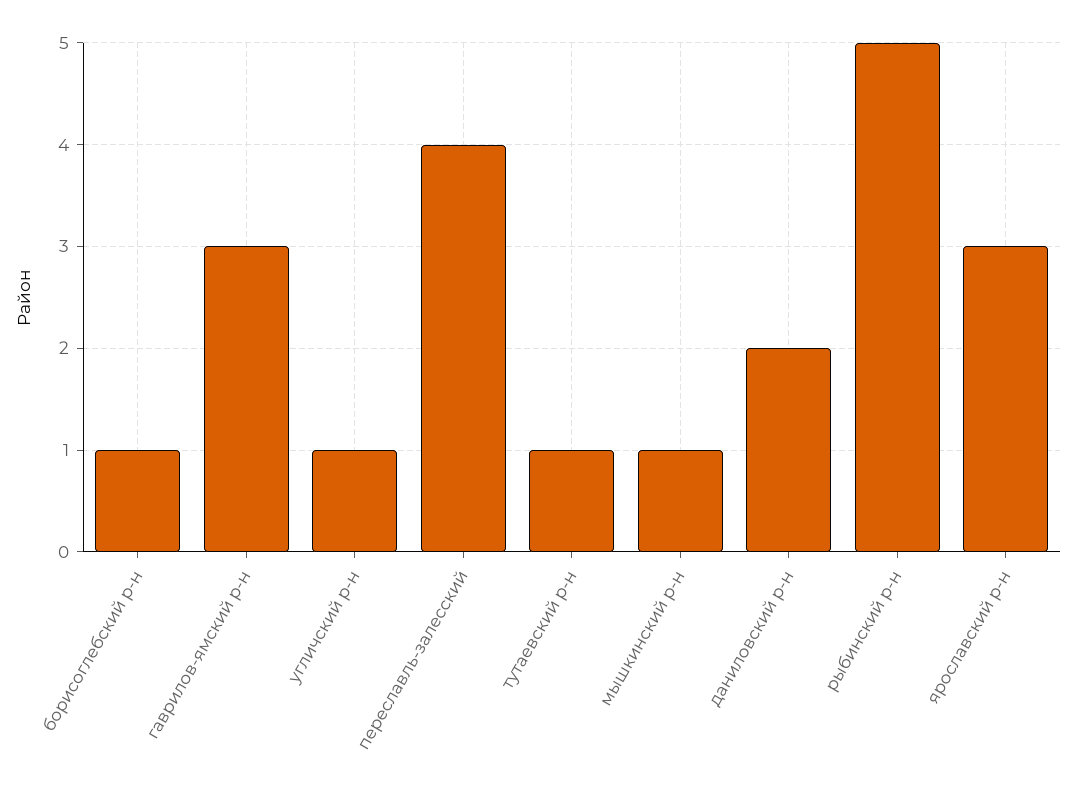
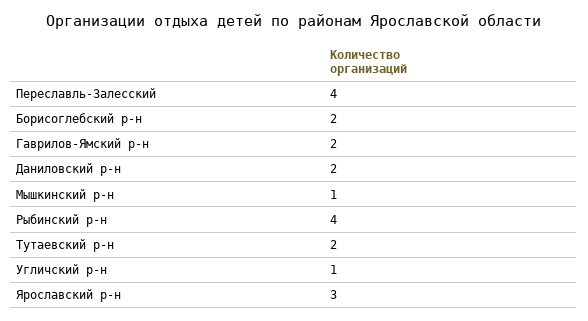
  {
-   "борисоглебский р-н": 1,
+   "борисоглебский р-н": 2,
-   "гаврилов-ямский р-н": 3,
+   "гаврилов-ямский р-н": 2,
    "угличский р-н": 1,
    "переславль-залесский": 4,
-   "тутаевский р-н": 1,
+   "тутаевский р-н": 2,
    "мышкинский р-н": 1,
    "даниловский р-н": 2,
-   "рыбинский р-н": 5,
+   "рыбинский р-н": 4,
    "ярославский р-н": 3
  }

